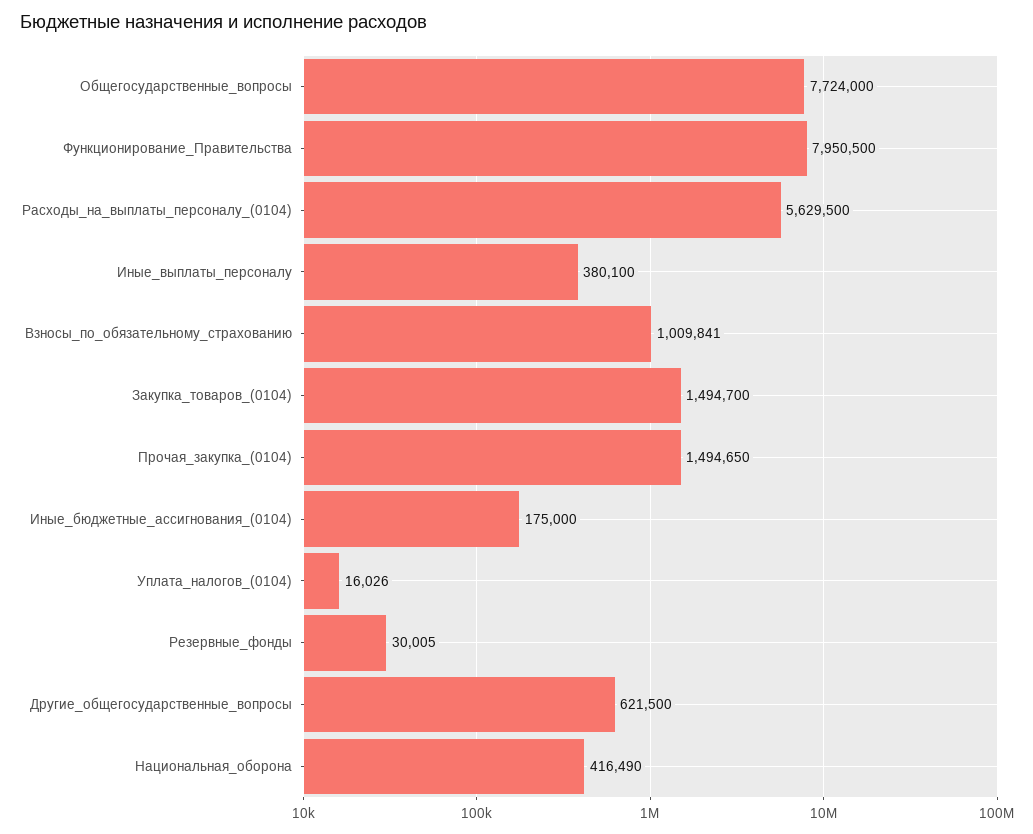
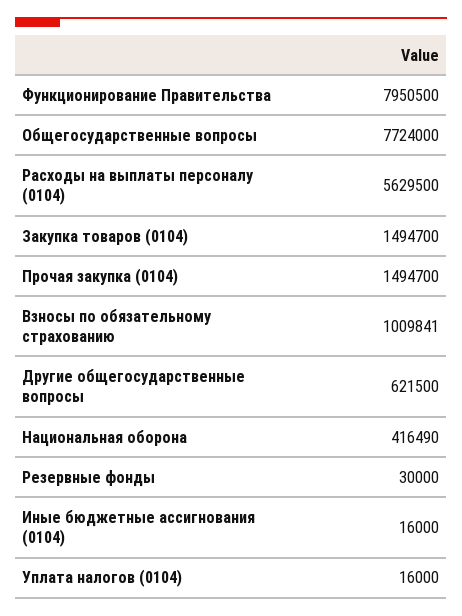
  {
    "Общегосударственные_вопросы": 7724000,
    "Функционирование_Правительства": 7950500,
    "Расходы_на_выплаты_персоналу_(0104)": 5629500,
-   "Иные_выплаты_персоналу": 380100,
    "Взносы_по_обязательному_страхованию": 1009841,
    "Закупка_товаров_(0104)": 1494700,
-   "Прочая_закупка_(0104)": 1494650,
+   "Прочая_закупка_(0104)": 1494700,
-   "Иные_бюджетные_ассигнования_(0104)": 175000,
+   "Иные_бюджетные_ассигнования_(0104)": 16000,
-   "Уплата_налогов_(0104)": 16026,
+   "Уплата_налогов_(0104)": 16000,
-   "Резервные_фонды": 30005,
+   "Резервные_фонды": 30000,
    "Другие_общегосударственные_вопросы": 621500,
    "Национальная_оборона": 416490
  }

